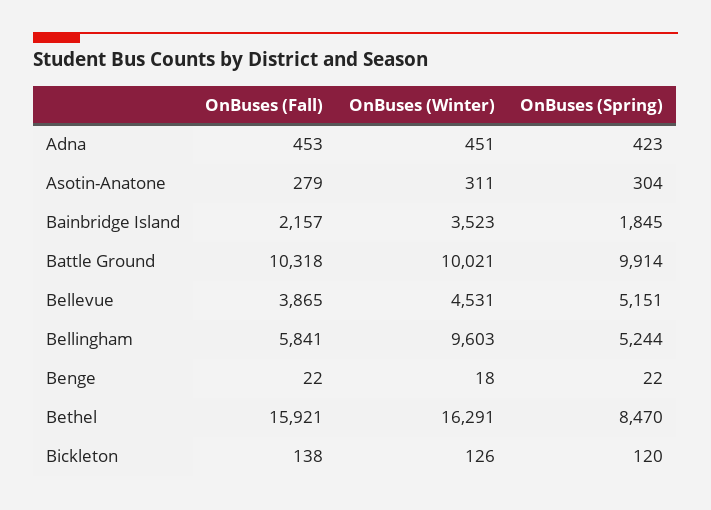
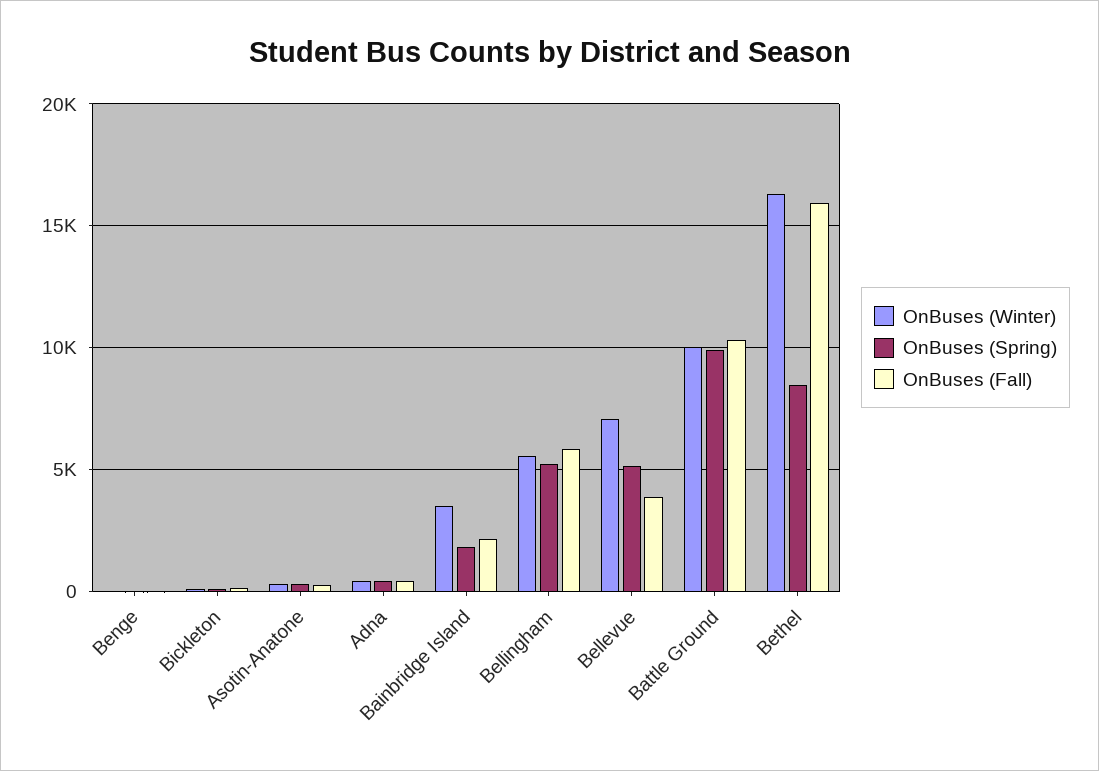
  {
    "OnBuses (Fall)": {
      "Adna": 453,
      "Asotin-Anatone": 279,
      "Bainbridge Island": 2157,
      "Battle Ground": 10318,
      "Bellevue": 3865,
      "Bellingham": 5841,
      "Benge": 22,
      "Bethel": 15921,
      "Bickleton": 138
    },
    "OnBuses (Winter)": {
      "Adna": 451,
      "Asotin-Anatone": 311,
      "Bainbridge Island": 3523,
      "Battle Ground": 10021,
-     "Bellevue": 4531,
+     "Bellevue": 7000,
-     "Bellingham": 9603,
+     "Bellingham": 5500,
      "Benge": 18,
      "Bethel": 16291,
      "Bickleton": 126
    },
    "OnBuses (Spring)": {
      "Adna": 423,
      "Asotin-Anatone": 304,
      "Bainbridge Island": 1845,
      "Battle Ground": 9914,
      "Bellevue": 5151,
      "Bellingham": 5244,
      "Benge": 22,
      "Bethel": 8470,
      "Bickleton": 120
    }
  }

